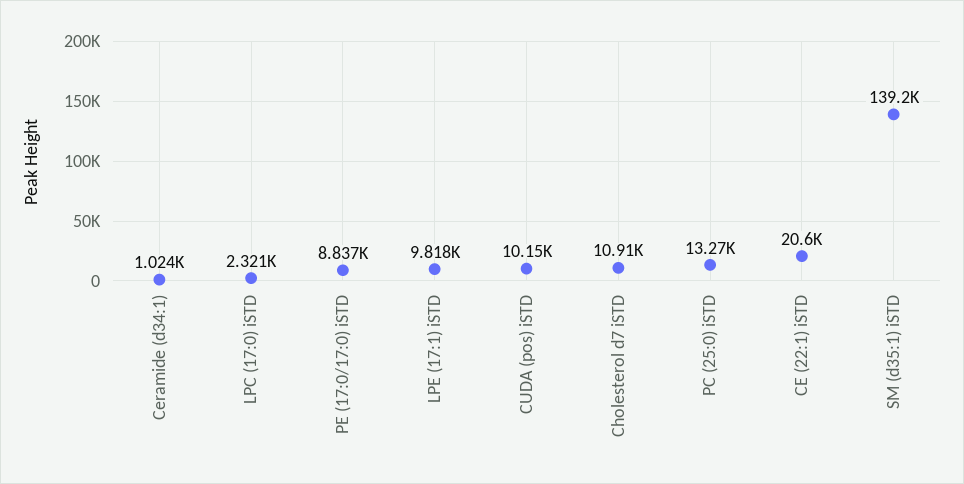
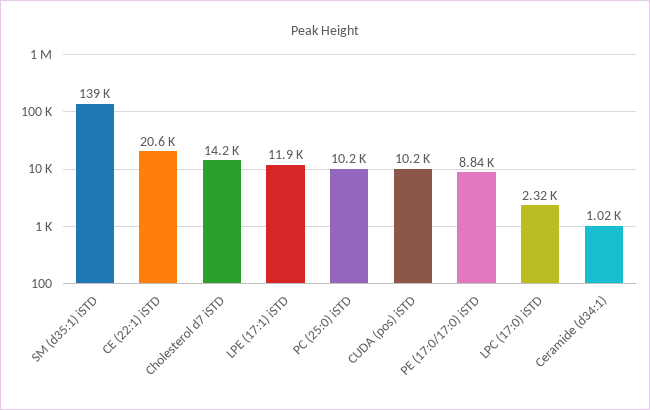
  {
    "Ceramide (d34:1)": 1024,
    "LPC (17:0) iSTD": 2321,
    "PE (17:0/17:0) iSTD": 8837,
-   "LPE (17:1) iSTD": 9818,
+   "LPE (17:1) iSTD": 11900,
    "CUDA (pos) iSTD": 10150,
-   "Cholesterol d7 iSTD": 10910,
+   "Cholesterol d7 iSTD": 14200,
-   "PC (25:0) iSTD": 13270,
+   "PC (25:0) iSTD": 10200,
    "CE (22:1) iSTD": 20600,
    "SM (d35:1) iSTD": 139200
  }

